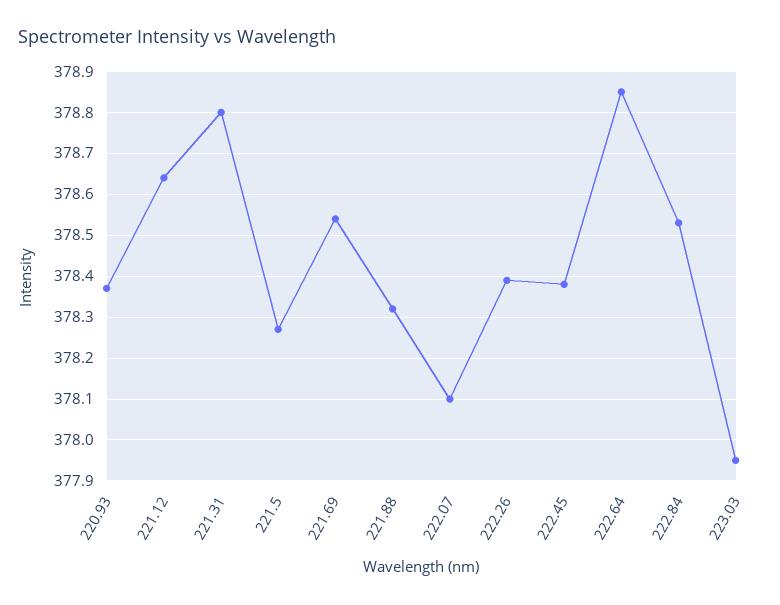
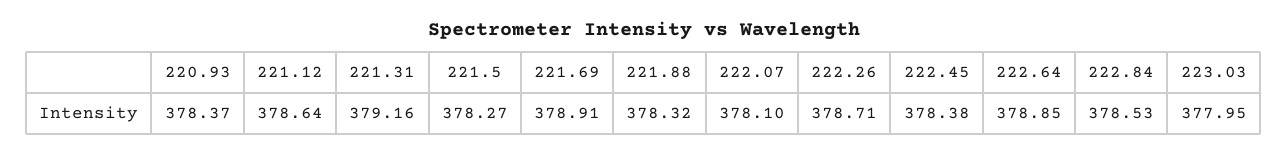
  {
    "220.93": 378.37,
    "221.12": 378.64,
-   "221.31": 378.8,
+   "221.31": 379.16,
    "221.5": 378.27,
-   "221.69": 378.55,
+   "221.69": 378.91,
    "221.88": 378.32,
    "222.07": 378.1,
-   "222.26": 378.4,
+   "222.26": 378.71,
    "222.45": 378.38,
    "222.64": 378.85,
    "222.84": 378.53,
    "223.03": 377.95
  }

